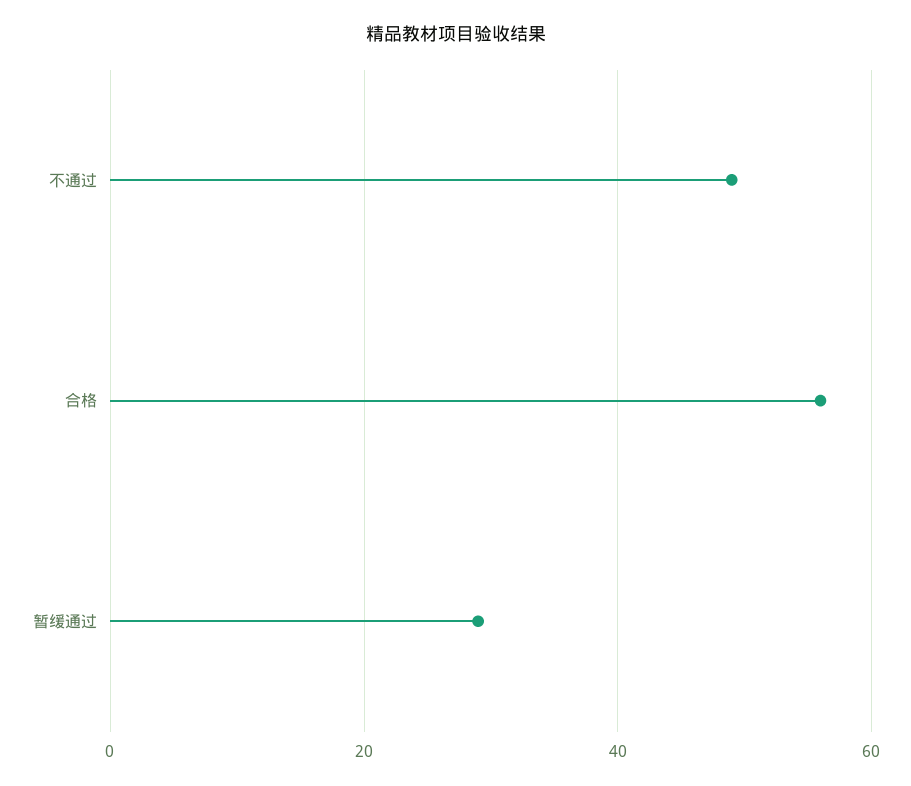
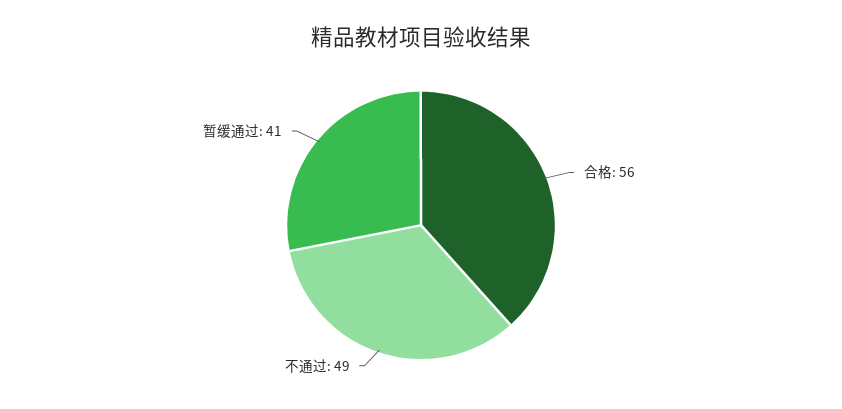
  {
    "不通过": 49,
    "合格": 56,
-   "暂缓通过": 30
+   "暂缓通过": 41
  }

